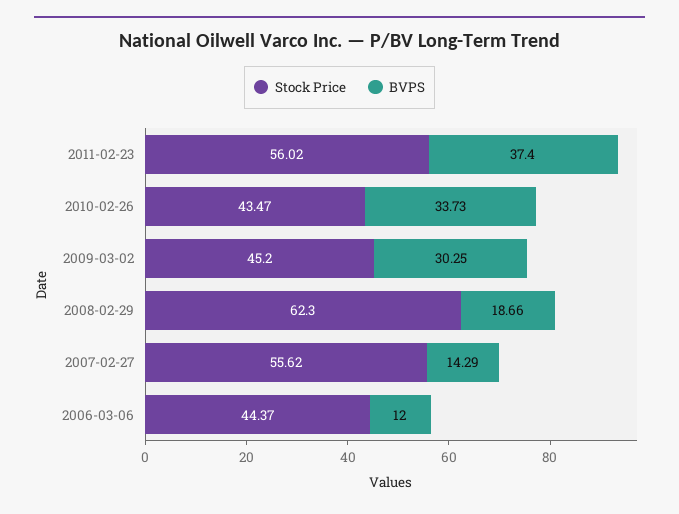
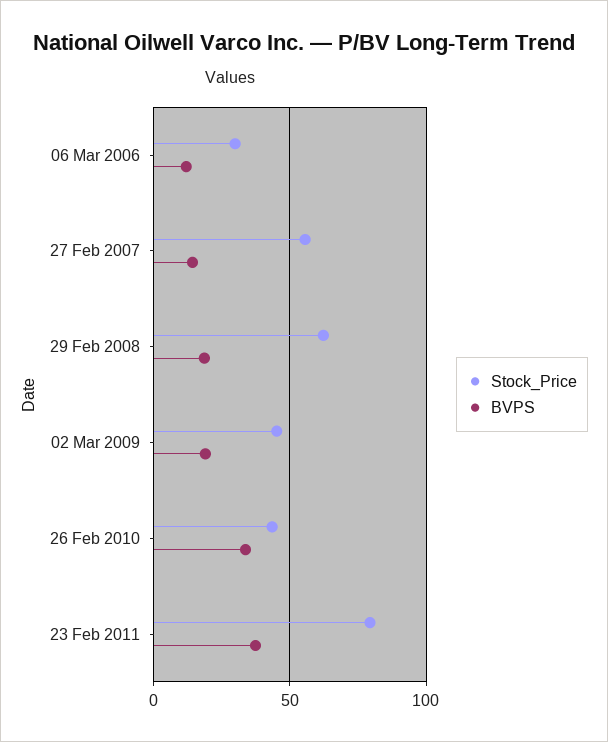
  {
    "Stock Price": {
-     "2011-02-23": 56.02,
+     "2011-02-23": 80,
      "2010-02-26": 43.47,
      "2009-03-02": 45.2,
      "2008-02-29": 62.3,
      "2007-02-27": 55.62,
-     "2006-03-06": 44.37
+     "2006-03-06": 30
    },
    "BVPS": {
      "2011-02-23": 37.4,
      "2010-02-26": 33.73,
-     "2009-03-02": 30.25,
+     "2009-03-02": 20,
      "2008-02-29": 18.66,
      "2007-02-27": 14.29,
      "2006-03-06": 12
    }
  }

